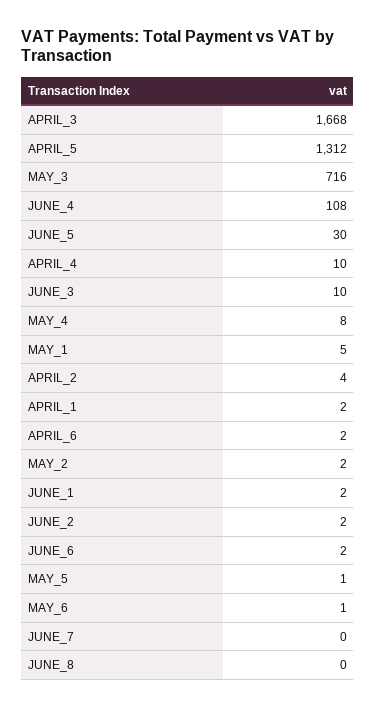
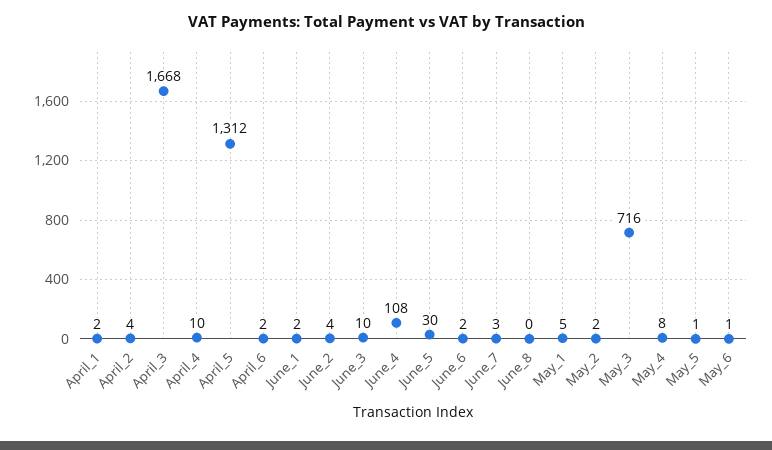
  {
    "APRIL_3": 1668,
    "APRIL_5": 1312,
    "MAY_3": 716,
    "JUNE_4": 108,
    "JUNE_5": 30,
    "APRIL_4": 10,
    "JUNE_3": 10,
    "MAY_4": 8,
    "MAY_1": 5,
    "APRIL_2": 4,
    "APRIL_1": 2,
    "APRIL_6": 2,
    "MAY_2": 2,
    "JUNE_1": 2,
-   "JUNE_2": 2,
+   "JUNE_2": 4,
    "JUNE_6": 2,
    "MAY_5": 1,
    "MAY_6": 1,
-   "JUNE_7": 0,
+   "JUNE_7": 3,
    "JUNE_8": 0
  }

